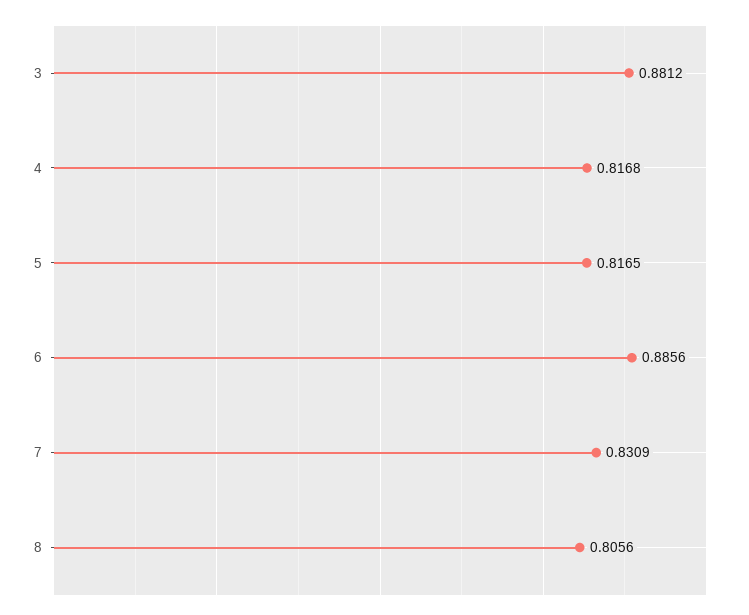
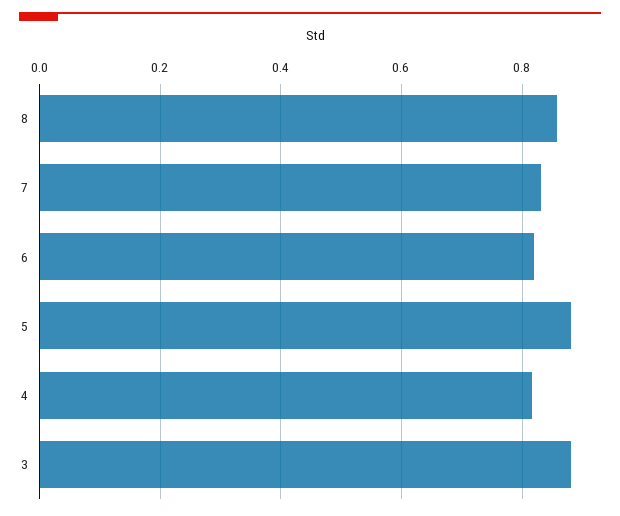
  {
    "3": 0.8812,
    "4": 0.8168,
-   "5": 0.8165,
+   "5": 0.88,
-   "6": 0.8856,
+   "6": 0.82,
    "7": 0.8309,
-   "8": 0.8056
+   "8": 0.86
  }

